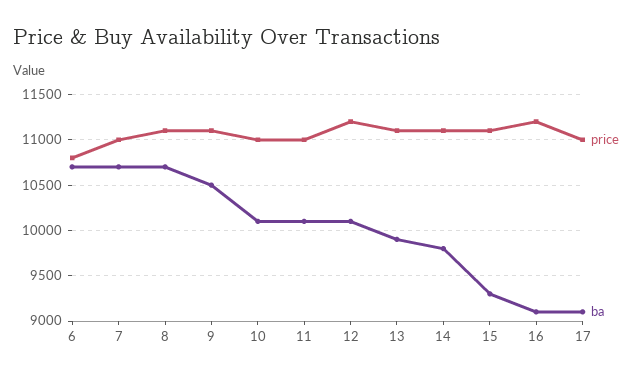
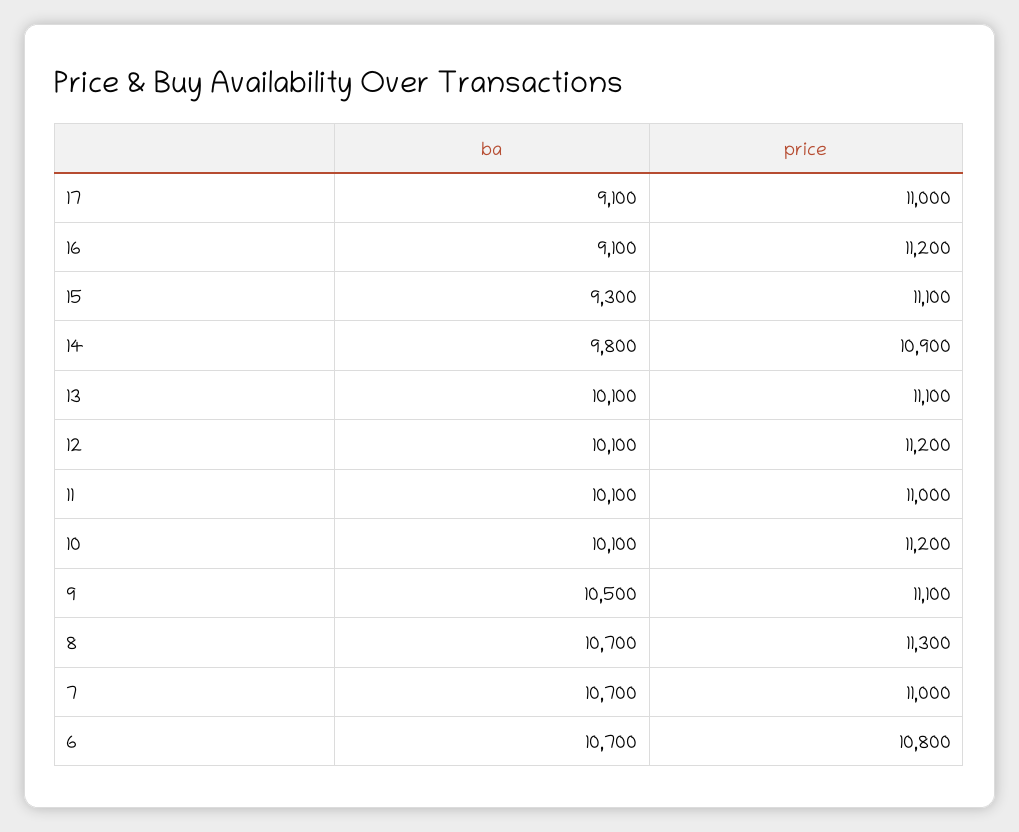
  {
    "price": {
      "6": 10800,
      "7": 11000,
-     "8": 11100,
+     "8": 11300,
      "9": 11100,
-     "10": 11000,
+     "10": 11200,
      "11": 11000,
      "12": 11200,
      "13": 11100,
-     "14": 11100,
+     "14": 10900,
      "15": 11100,
      "16": 11200,
      "17": 11000
    },
    "ba": {
      "6": 10700,
      "7": 10700,
      "8": 10700,
      "9": 10500,
      "10": 10100,
      "11": 10100,
      "12": 10100,
-     "13": 9900,
+     "13": 10100,
      "14": 9800,
      "15": 9300,
      "16": 9100,
      "17": 9100
    }
  }

